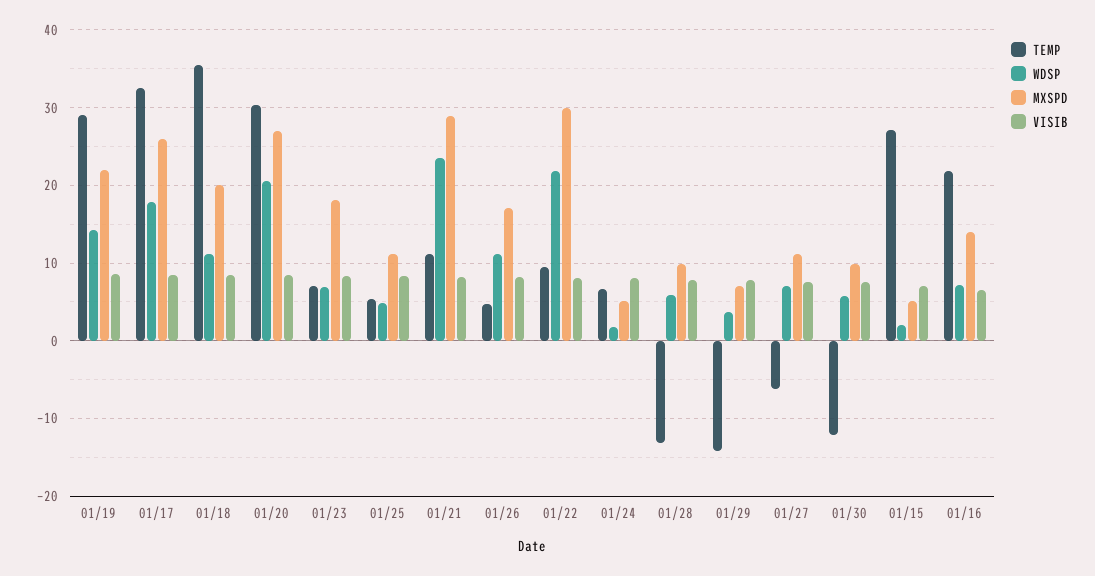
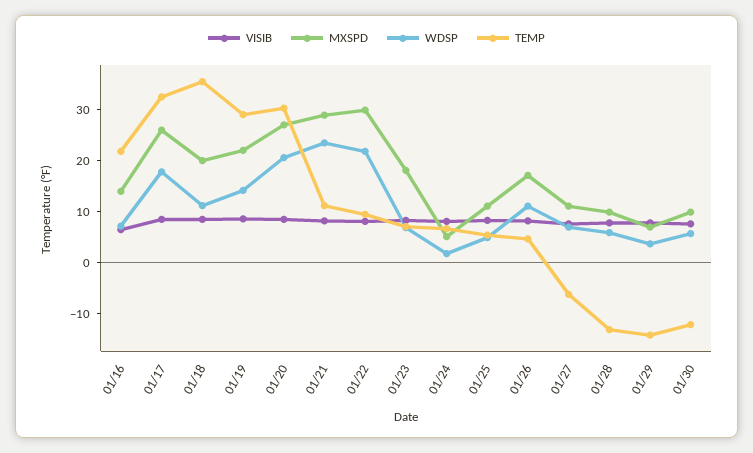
  {
    "TEMP": {
      "01/19": 29,
      "01/17": 33,
      "01/18": 36,
      "01/20": 30,
      "01/23": 7,
      "01/25": 5,
      "01/21": 11,
      "01/26": 5,
      "01/22": 10,
      "01/24": 7,
      "01/28": -13,
      "01/29": -14,
      "01/27": -6,
      "01/30": -12,
-     "01/15": 27,
      "01/16": 22
    },
    "WDSP": {
      "01/19": 14,
      "01/17": 18,
      "01/18": 11,
      "01/20": 21,
      "01/23": 7,
      "01/25": 5,
      "01/21": 24,
      "01/26": 11,
      "01/22": 22,
      "01/24": 2,
      "01/28": 6,
      "01/29": 4,
      "01/27": 7,
      "01/30": 6,
-     "01/15": 2,
      "01/16": 7
    },
    "MXSPD": {
      "01/19": 22,
      "01/17": 26,
      "01/18": 20,
      "01/20": 27,
      "01/23": 18,
      "01/25": 11,
      "01/21": 29,
      "01/26": 17,
      "01/22": 30,
      "01/24": 5,
      "01/28": 10,
      "01/29": 7,
      "01/27": 11,
      "01/30": 10,
-     "01/15": 5,
      "01/16": 14
    },
    "VISIB": {
      "01/19": 9,
      "01/17": 9,
      "01/18": 9,
      "01/20": 9,
      "01/23": 8,
      "01/25": 8,
      "01/21": 8,
      "01/26": 8,
      "01/22": 8,
      "01/24": 8,
      "01/28": 8,
      "01/29": 8,
      "01/27": 8,
      "01/30": 8,
-     "01/15": 7,
      "01/16": 7
    }
  }

